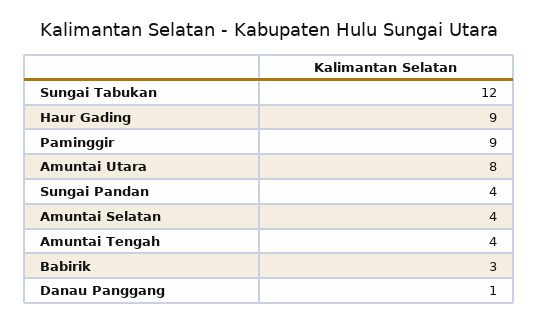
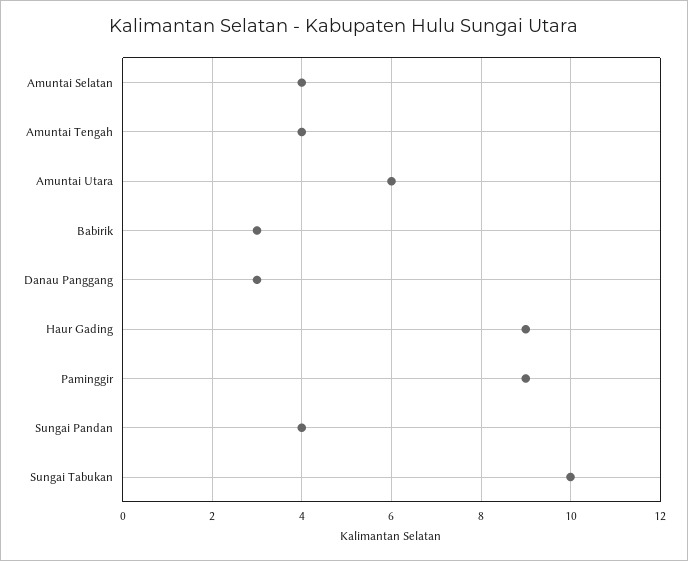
  {
-   "Sungai Tabukan": 12,
+   "Sungai Tabukan": 10,
    "Haur Gading": 9,
    "Paminggir": 9,
-   "Amuntai Utara": 8,
+   "Amuntai Utara": 6,
    "Sungai Pandan": 4,
    "Amuntai Selatan": 4,
    "Amuntai Tengah": 4,
    "Babirik": 3,
-   "Danau Panggang": 1
+   "Danau Panggang": 3
  }

